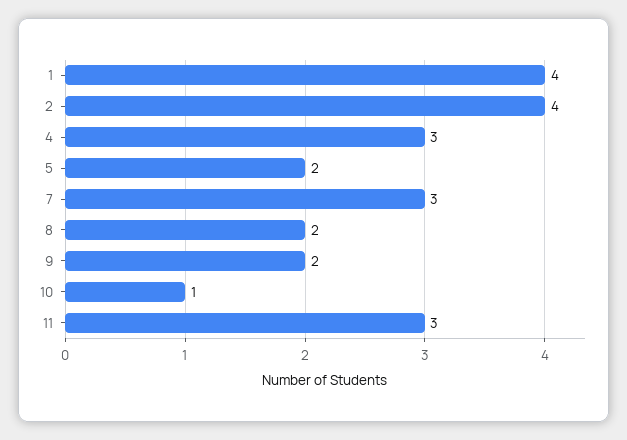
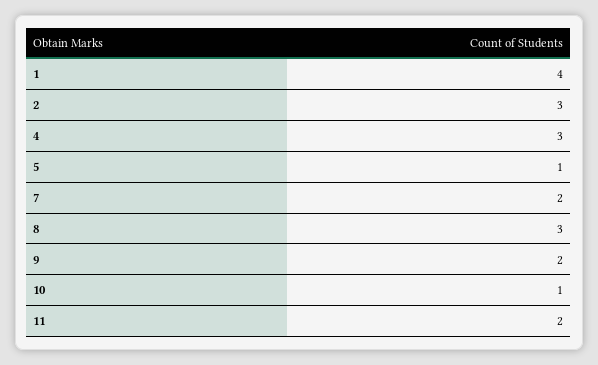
  {
    "1": 4,
-   "2": 4,
+   "2": 3,
    "4": 3,
-   "5": 2,
+   "5": 1,
-   "7": 3,
+   "7": 2,
-   "8": 2,
+   "8": 3,
    "9": 2,
    "10": 1,
-   "11": 3
+   "11": 2
  }

